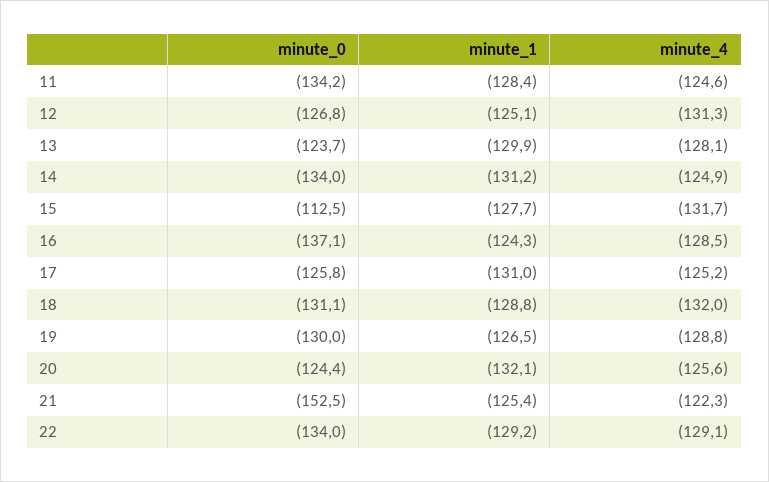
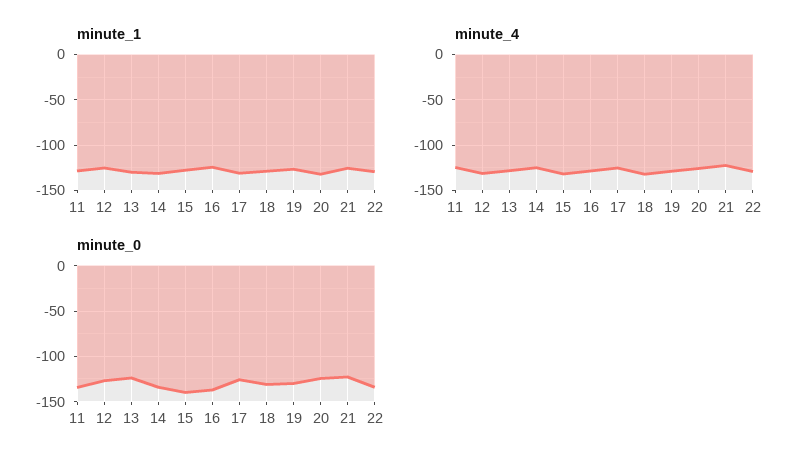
  {
    "minute_0": {
      "11": -134.2,
      "12": -126.8,
      "13": -123.7,
      "14": -134,
-     "15": -112.5,
+     "15": -140,
      "16": -137.1,
      "17": -125.8,
      "18": -131.1,
      "19": -130,
      "20": -124.4,
-     "21": -152.5,
+     "21": -120,
      "22": -134
    },
    "minute_1": {
      "11": -128.4,
      "12": -125.1,
      "13": -129.9,
      "14": -131.2,
      "15": -127.7,
      "16": -124.3,
      "17": -131,
      "18": -128.8,
      "19": -126.5,
      "20": -132.1,
      "21": -125.4,
      "22": -129.2
    },
    "minute_4": {
      "11": -124.6,
      "12": -131.3,
      "13": -128.1,
      "14": -124.9,
      "15": -131.7,
      "16": -128.5,
      "17": -125.2,
      "18": -132,
      "19": -128.8,
      "20": -125.6,
      "21": -122.3,
      "22": -129.1
    }
  }

